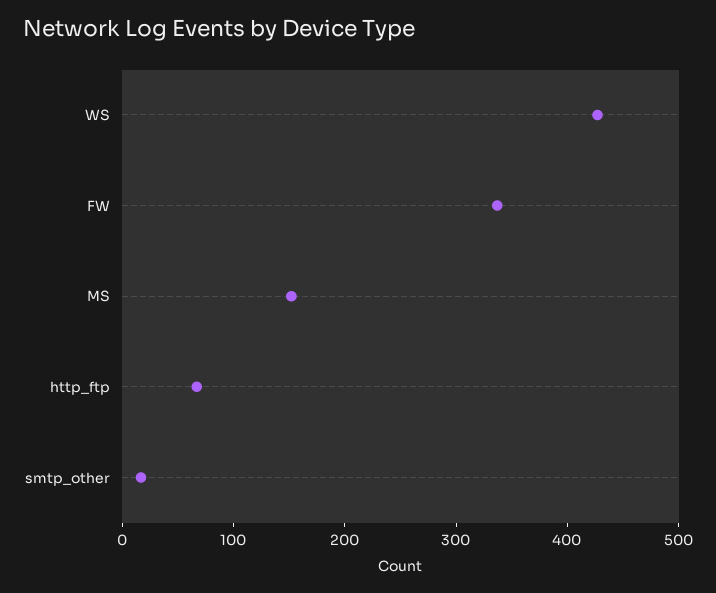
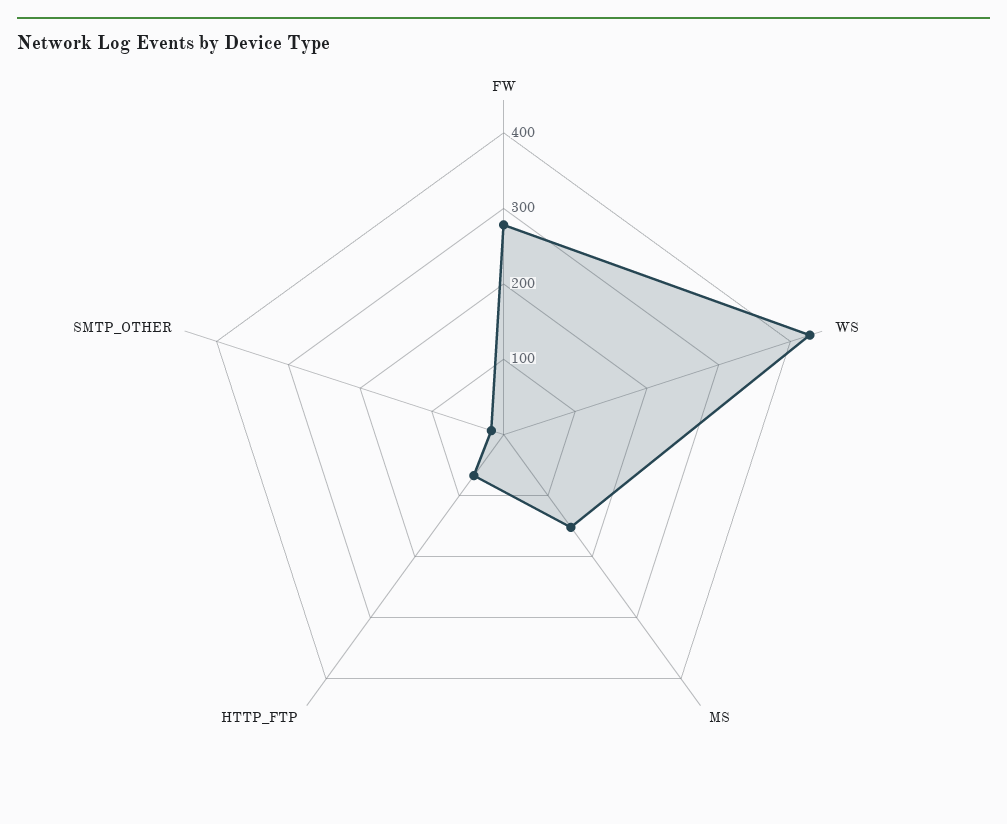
  {
    "WS": 420,
-   "FW": 340,
+   "FW": 280,
    "MS": 160,
    "http_ftp": 60,
    "smtp_other": 20
  }

